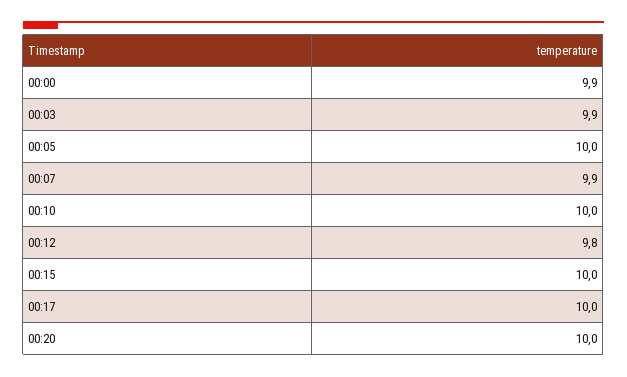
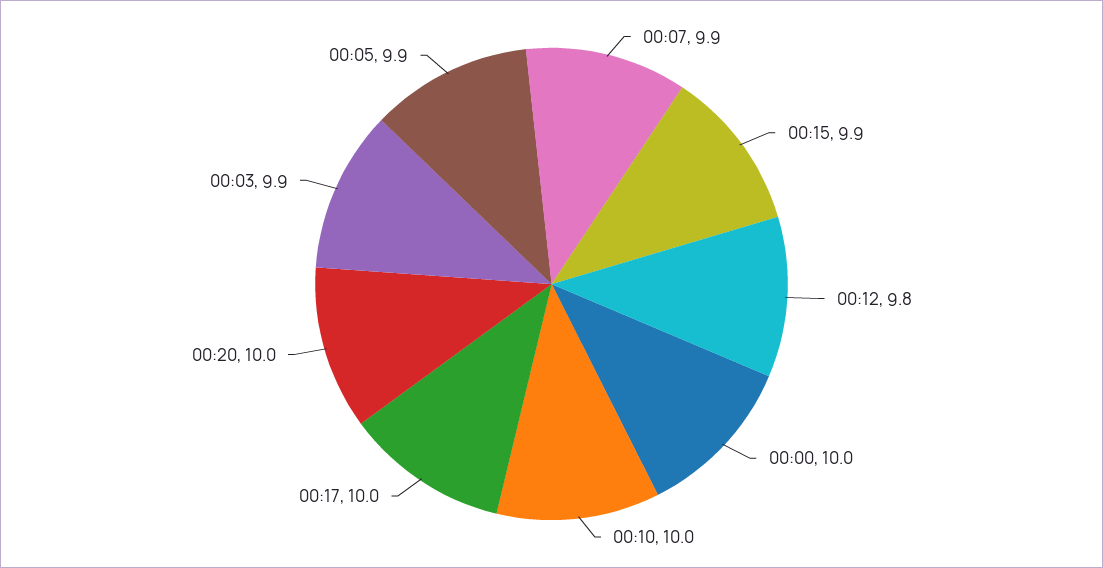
  {
-   "00:00": 9.9,
+   "00:00": 10,
    "00:03": 9.9,
-   "00:05": 10,
+   "00:05": 9.9,
    "00:07": 9.9,
    "00:10": 10,
    "00:12": 9.8,
-   "00:15": 10,
+   "00:15": 9.9,
    "00:17": 10,
    "00:20": 10
  }

